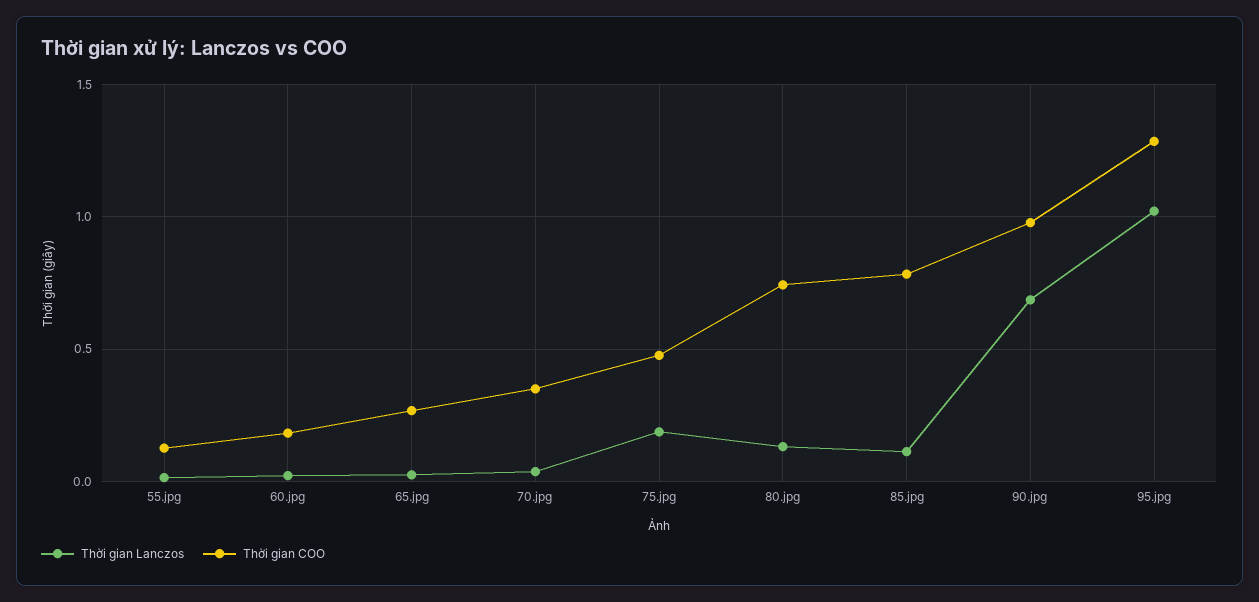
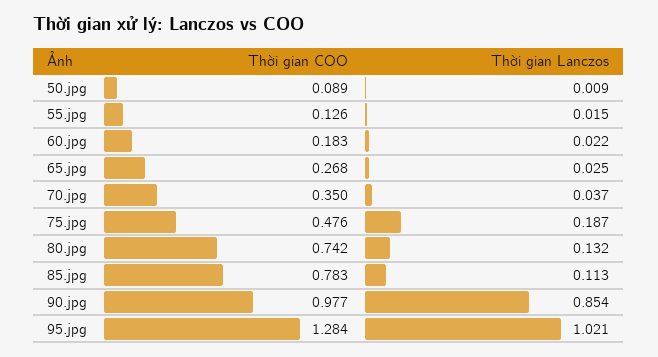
  {
    "Thời gian Lanczos": {
      "55.jpg": 0.015,
      "60.jpg": 0.022,
      "65.jpg": 0.025,
      "70.jpg": 0.037,
      "75.jpg": 0.187,
      "80.jpg": 0.132,
      "85.jpg": 0.113,
-     "90.jpg": 0.7,
+     "90.jpg": 0.854,
-     "95.jpg": 1.021
+     "95.jpg": 1.021,
+     "50.jpg": 0.009
    },
    "Thời gian COO": {
      "55.jpg": 0.126,
      "60.jpg": 0.183,
      "65.jpg": 0.268,
      "70.jpg": 0.35,
      "75.jpg": 0.476,
      "80.jpg": 0.742,
      "85.jpg": 0.783,
      "90.jpg": 0.977,
-     "95.jpg": 1.284
+     "95.jpg": 1.284,
+     "50.jpg": 0.089
    }
  }

